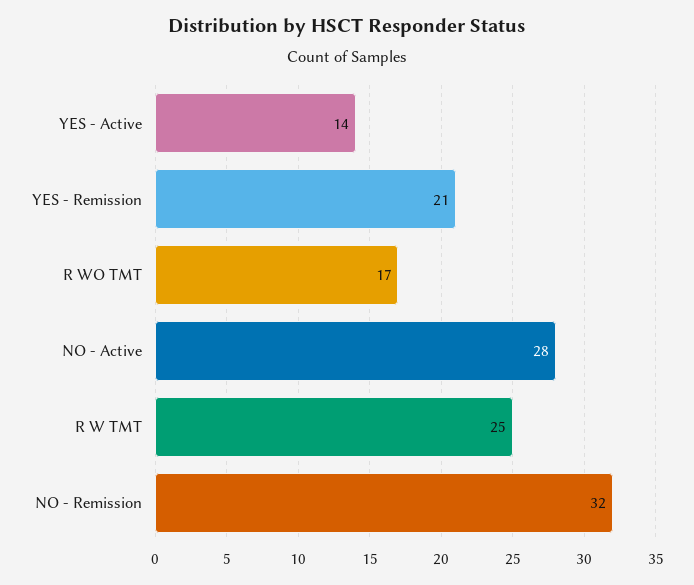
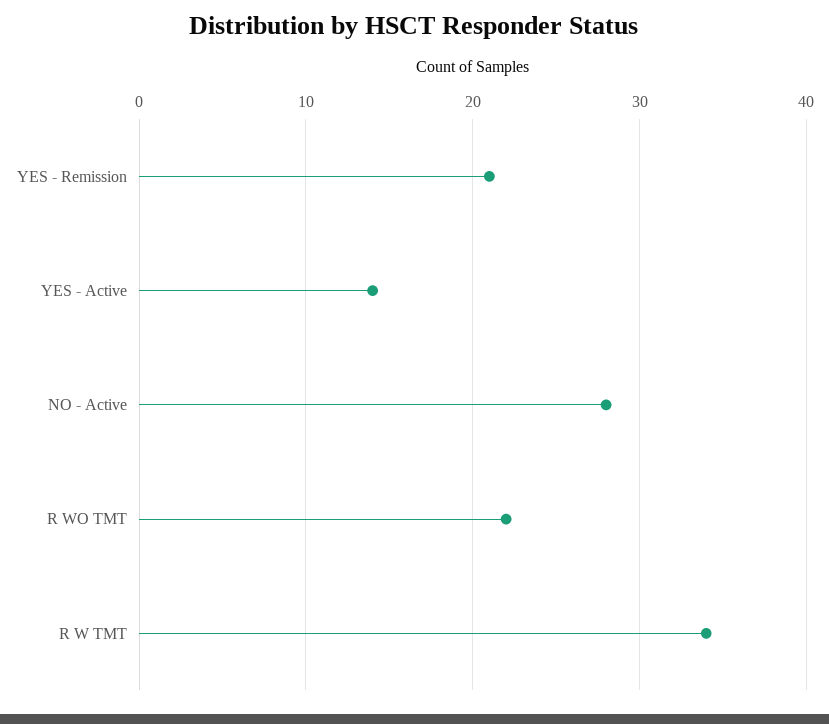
  {
    "YES - Active": 14,
    "YES - Remission": 21,
-   "R WO TMT": 17,
+   "R WO TMT": 22,
    "NO - Active": 28,
-   "R W TMT": 25,
+   "R W TMT": 34
-   "NO - Remission": 32
  }

